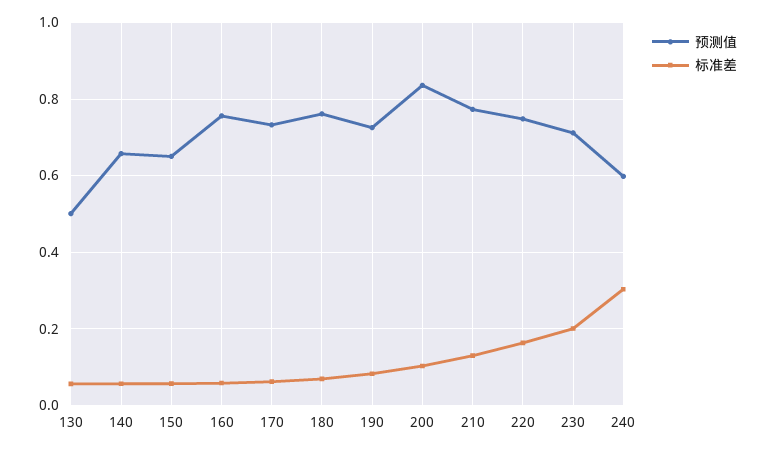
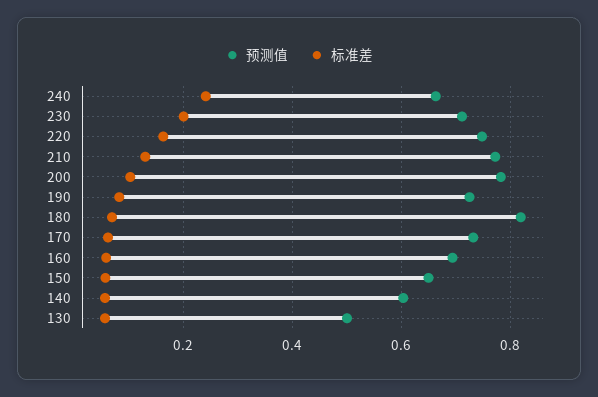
  {
    "预测值": {
      "130": 0.5,
-     "140": 0.66,
+     "140": 0.6,
      "150": 0.66,
-     "160": 0.76,
+     "160": 0.7,
      "170": 0.74,
-     "180": 0.76,
+     "180": 0.82,
      "190": 0.72,
-     "200": 0.84,
+     "200": 0.78,
      "210": 0.78,
      "220": 0.74,
      "230": 0.72,
-     "240": 0.6
+     "240": 0.66
    },
    "标准差": {
      "130": 0.06,
      "140": 0.06,
      "150": 0.06,
      "160": 0.06,
      "170": 0.06,
      "180": 0.06,
      "190": 0.08,
      "200": 0.1,
      "210": 0.12,
      "220": 0.16,
      "230": 0.2,
-     "240": 0.3
+     "240": 0.24
    }
  }

